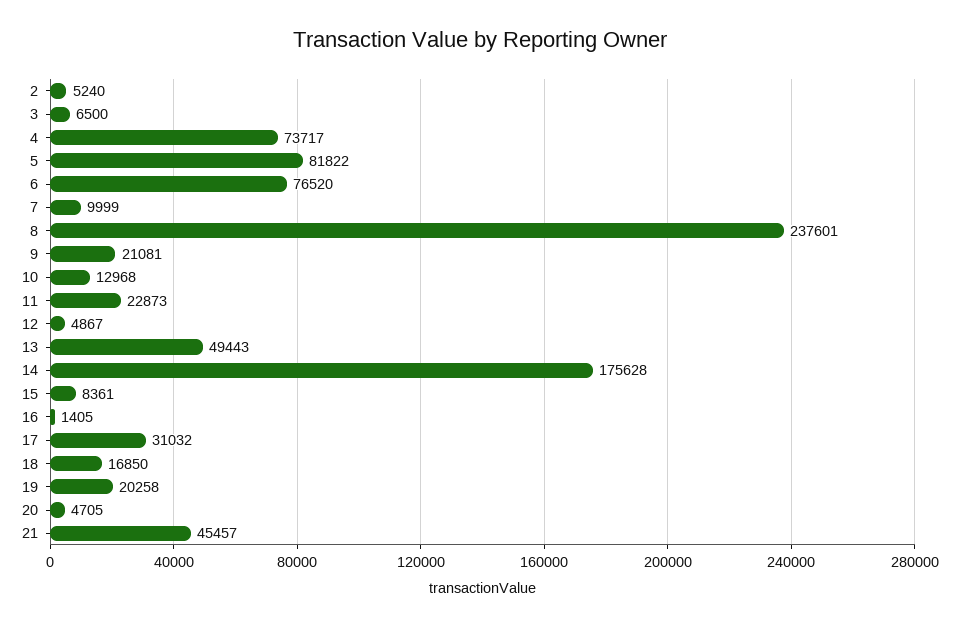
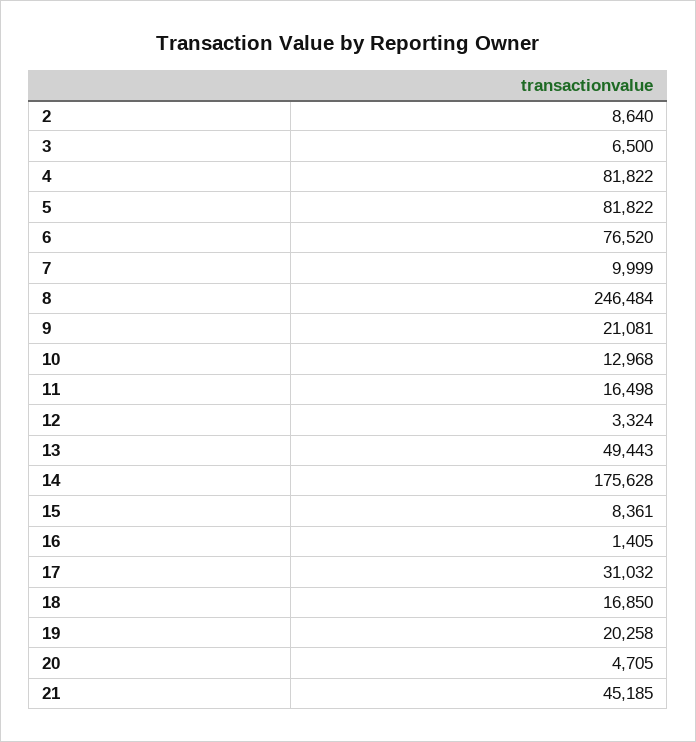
  {
-   "2": 5240,
+   "2": 8640,
    "3": 6500,
-   "4": 73717,
+   "4": 81822,
    "5": 81822,
    "6": 76520,
    "7": 9999,
-   "8": 237601,
+   "8": 246484,
    "9": 21081,
    "10": 12968,
-   "11": 22873,
+   "11": 16498,
-   "12": 4867,
+   "12": 3324,
    "13": 49443,
    "14": 175628,
    "15": 8361,
    "16": 1405,
    "17": 31032,
    "18": 16850,
    "19": 20258,
    "20": 4705,
-   "21": 45457
+   "21": 45185
  }

